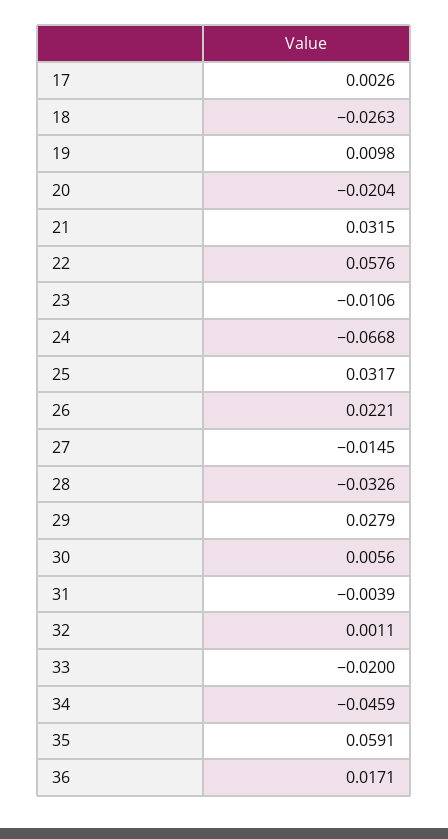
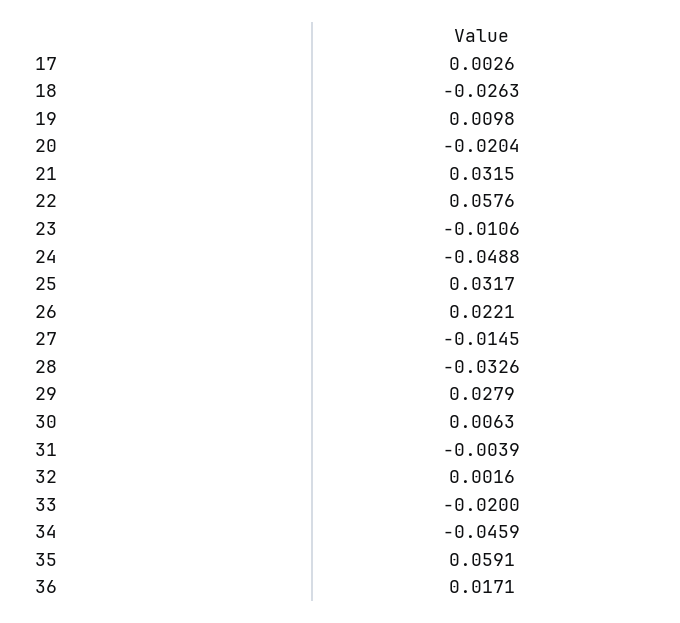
  {
    "17": 0.0026,
    "18": -0.0263,
    "19": 0.0098,
    "20": -0.0204,
    "21": 0.0315,
    "22": 0.0576,
    "23": -0.0106,
-   "24": -0.0668,
+   "24": -0.0488,
    "25": 0.0317,
    "26": 0.0221,
    "27": -0.0145,
    "28": -0.0326,
    "29": 0.0279,
-   "30": 0.0056,
+   "30": 0.0063,
    "31": -0.0039,
-   "32": 0.0011,
+   "32": 0.0016,
    "33": -0.02,
    "34": -0.0459,
    "35": 0.0591,
    "36": 0.0171
  }

